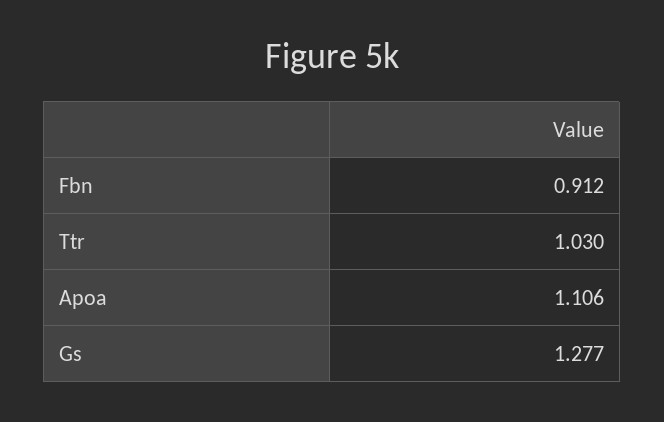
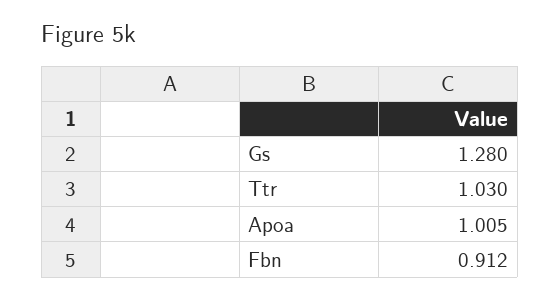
  {
    "Fbn": 0.912,
    "Ttr": 1.03,
-   "Apoa": 1.106,
+   "Apoa": 1.005,
-   "Gs": 1.277
+   "Gs": 1.28
  }

